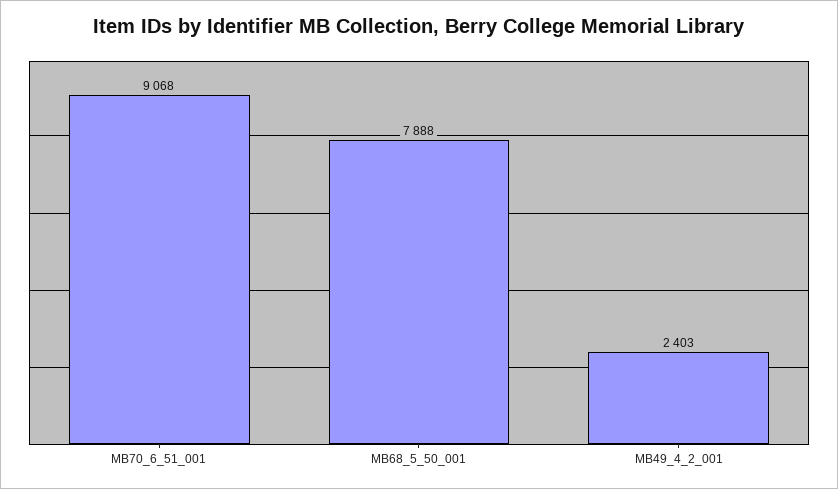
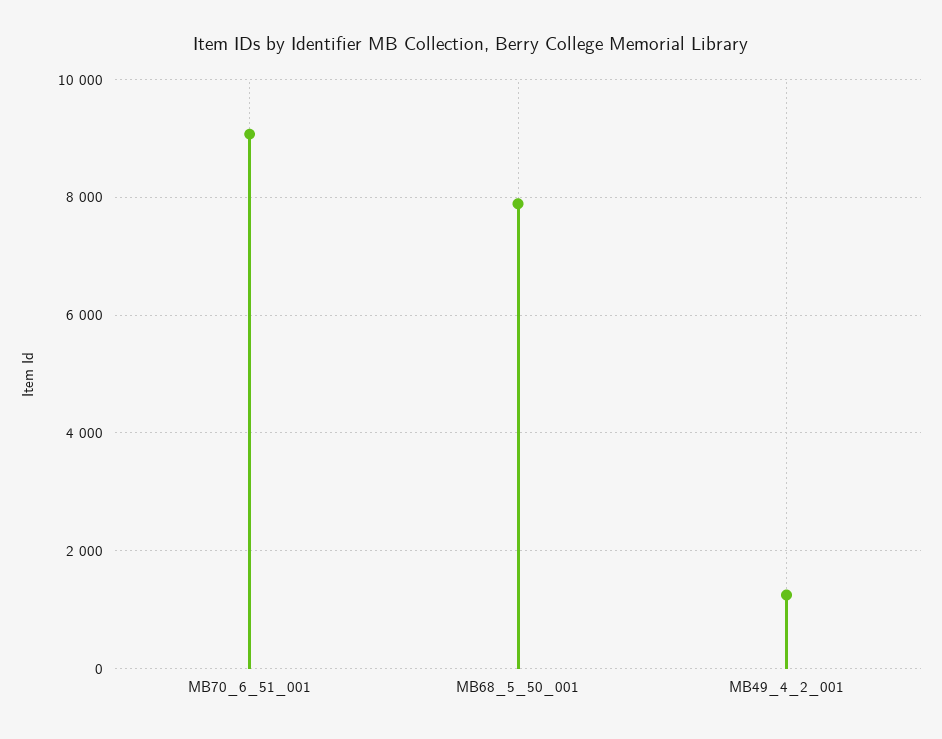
  {
    "MB70_6_51_001": 9068,
    "MB68_5_50_001": 7888,
-   "MB49_4_2_001": 2403
+   "MB49_4_2_001": 1200
  }

